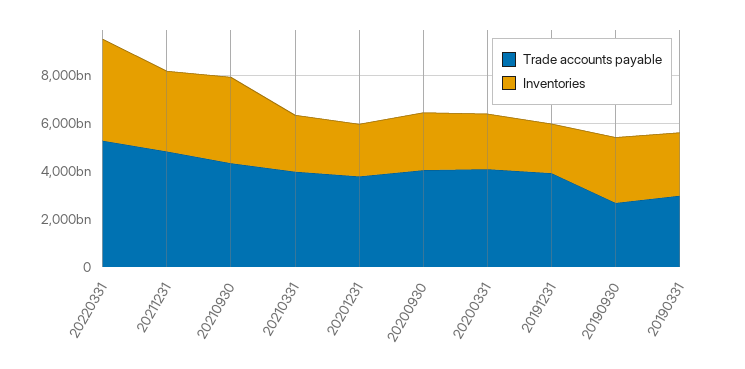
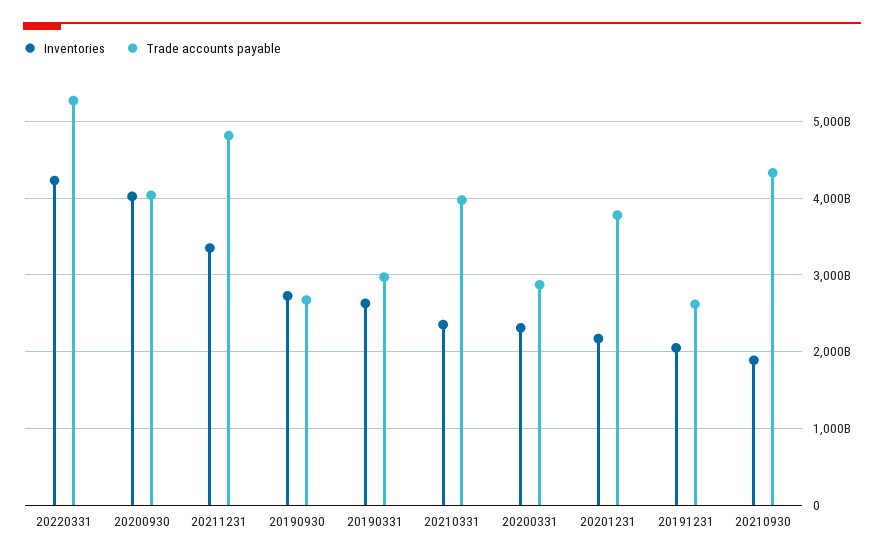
  {
    "Trade accounts payable": {
      "20220331": 5300000000000,
      "20211231": 4800000000000,
      "20210930": 4300000000000,
      "20210331": 4000000000000,
      "20201231": 3800000000000,
      "20200930": 4000000000000,
-     "20200331": 4000000000000,
+     "20200331": 2900000000000,
-     "20191231": 4000000000000,
+     "20191231": 2600000000000,
      "20190930": 2700000000000,
      "20190331": 3000000000000
    },
    "Inventories": {
      "20220331": 4200000000000,
      "20211231": 3400000000000,
-     "20210930": 3500000000000,
+     "20210930": 1900000000000,
      "20210331": 2400000000000,
      "20201231": 2200000000000,
-     "20200930": 2500000000000,
+     "20200930": 4000000000000,
      "20200331": 2300000000000,
      "20191231": 2100000000000,
      "20190930": 2700000000000,
      "20190331": 2600000000000
    }
  }

